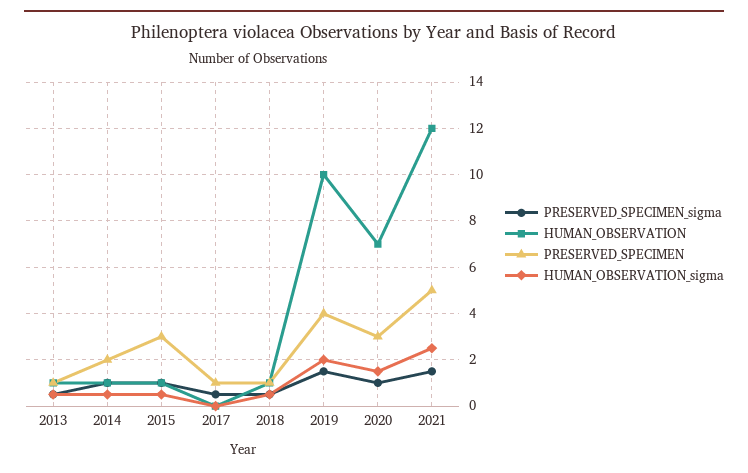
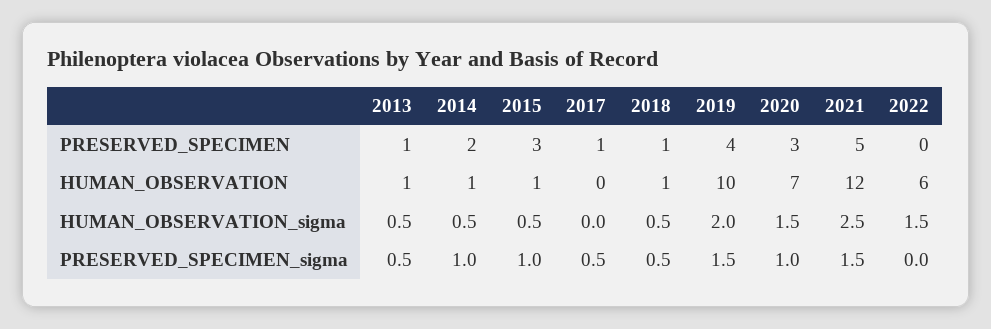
  {
    "PRESERVED_SPECIMEN_sigma": {
      "2013": 0.5,
      "2014": 1,
      "2015": 1,
      "2017": 0.5,
      "2018": 0.5,
      "2019": 1.5,
      "2020": 1,
-     "2021": 1.5
+     "2021": 1.5,
+     "2022": 0
    },
    "HUMAN_OBSERVATION": {
      "2013": 1,
      "2014": 1,
      "2015": 1,
      "2017": 0,
      "2018": 1,
      "2019": 10,
      "2020": 7,
-     "2021": 12
+     "2021": 12,
+     "2022": 6
    },
    "PRESERVED_SPECIMEN": {
      "2013": 1,
      "2014": 2,
      "2015": 3,
      "2017": 1,
      "2018": 1,
      "2019": 4,
      "2020": 3,
-     "2021": 5
+     "2021": 5,
+     "2022": 0
    },
    "HUMAN_OBSERVATION_sigma": {
      "2013": 0.5,
      "2014": 0.5,
      "2015": 0.5,
      "2017": 0,
      "2018": 0.5,
      "2019": 2,
      "2020": 1.5,
-     "2021": 2.5
+     "2021": 2.5,
+     "2022": 1.5
    }
  }

